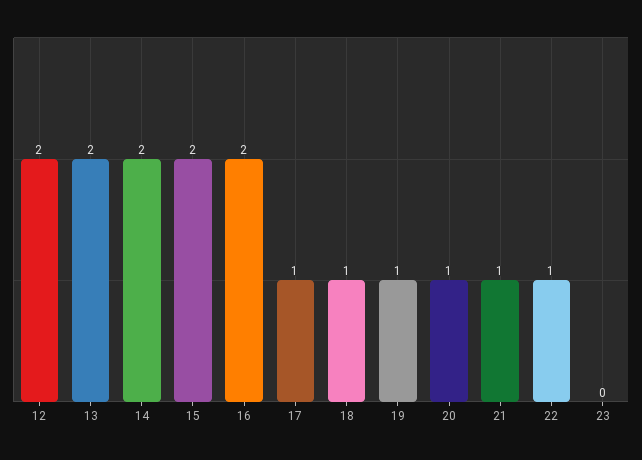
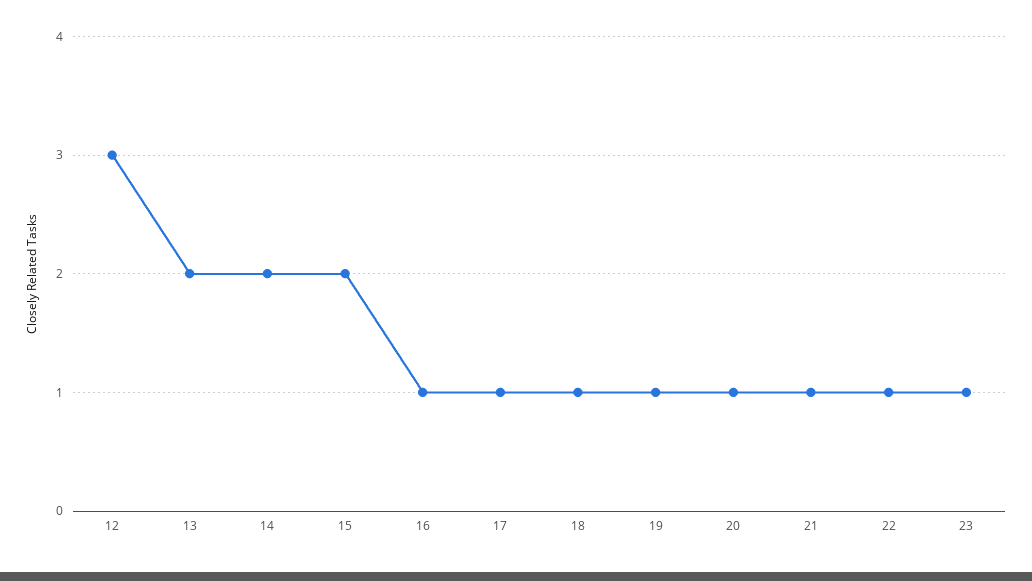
  {
-   "12": 2,
+   "12": 3,
    "13": 2,
    "14": 2,
    "15": 2,
-   "16": 2,
+   "16": 1,
    "17": 1,
    "18": 1,
    "19": 1,
    "20": 1,
    "21": 1,
    "22": 1,
-   "23": 0
+   "23": 1
  }

